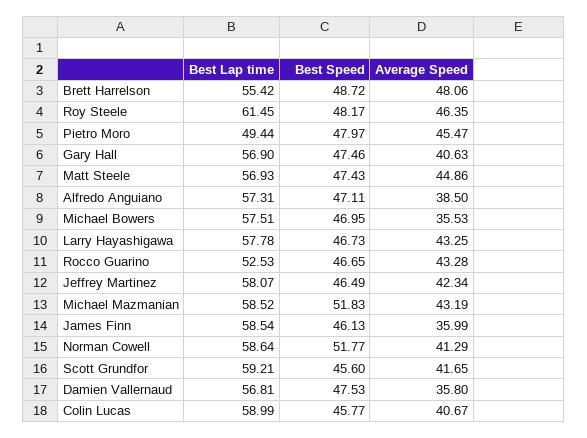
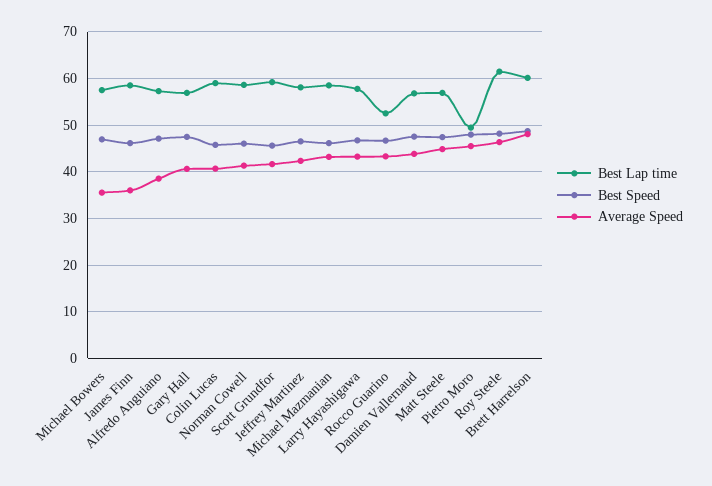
  {
    "Best Lap time": {
-     "Brett Harrelson": 55.42,
+     "Brett Harrelson": 60,
      "Roy Steele": 61.45,
      "Pietro Moro": 49.44,
      "Gary Hall": 56.9,
      "Matt Steele": 56.93,
      "Alfredo Anguiano": 57.31,
      "Michael Bowers": 57.51,
      "Larry Hayashigawa": 57.78,
      "Rocco Guarino": 52.53,
      "Jeffrey Martinez": 58.07,
      "Michael Mazmanian": 58.52,
      "James Finn": 58.54,
      "Norman Cowell": 58.64,
      "Scott Grundfor": 59.21,
      "Damien Vallernaud": 56.81,
      "Colin Lucas": 58.99
    },
    "Best Speed": {
      "Brett Harrelson": 48.72,
      "Roy Steele": 48.17,
      "Pietro Moro": 47.97,
      "Gary Hall": 47.46,
      "Matt Steele": 47.43,
      "Alfredo Anguiano": 47.11,
      "Michael Bowers": 46.95,
      "Larry Hayashigawa": 46.73,
      "Rocco Guarino": 46.65,
      "Jeffrey Martinez": 46.49,
-     "Michael Mazmanian": 51.83,
+     "Michael Mazmanian": 46,
      "James Finn": 46.13,
-     "Norman Cowell": 51.77,
+     "Norman Cowell": 46,
      "Scott Grundfor": 45.6,
      "Damien Vallernaud": 47.53,
      "Colin Lucas": 45.77
    },
    "Average Speed": {
      "Brett Harrelson": 48.06,
      "Roy Steele": 46.35,
      "Pietro Moro": 45.47,
      "Gary Hall": 40.63,
      "Matt Steele": 44.86,
      "Alfredo Anguiano": 38.5,
      "Michael Bowers": 35.53,
      "Larry Hayashigawa": 43.25,
      "Rocco Guarino": 43.28,
      "Jeffrey Martinez": 42.34,
      "Michael Mazmanian": 43.19,
      "James Finn": 35.99,
      "Norman Cowell": 41.29,
      "Scott Grundfor": 41.65,
-     "Damien Vallernaud": 35.8,
+     "Damien Vallernaud": 44,
      "Colin Lucas": 40.67
    }
  }

